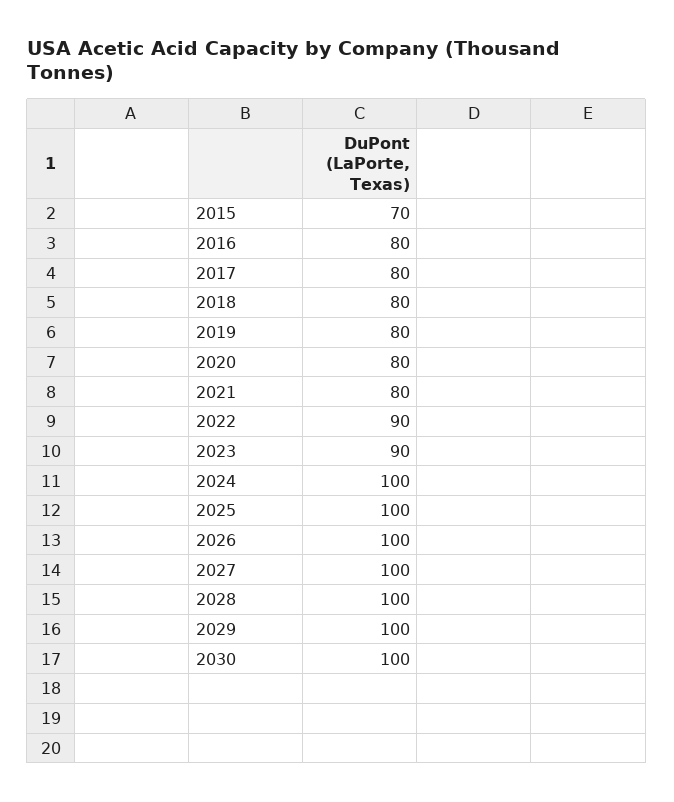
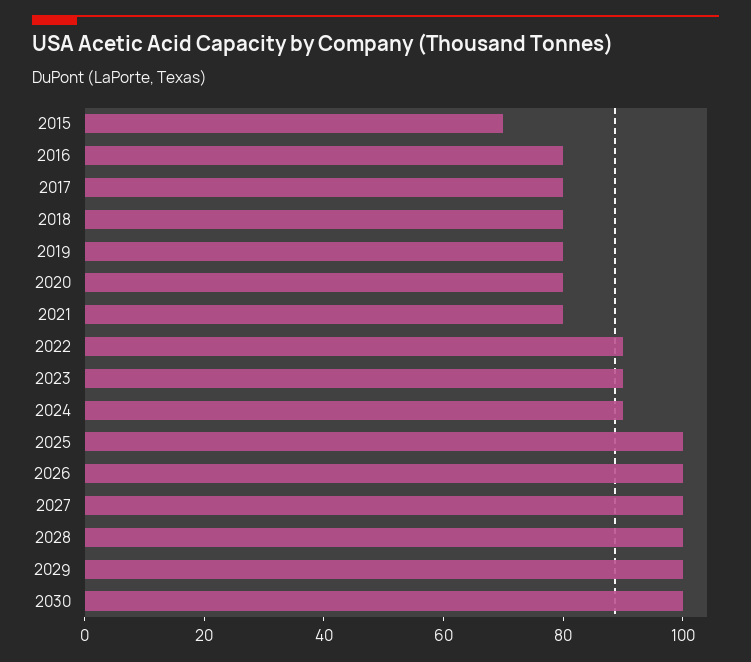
  {
    "2015": 70,
    "2016": 80,
    "2017": 80,
    "2018": 80,
    "2019": 80,
    "2020": 80,
    "2021": 80,
    "2022": 90,
    "2023": 90,
-   "2024": 100,
+   "2024": 90,
    "2025": 100,
    "2026": 100,
    "2027": 100,
    "2028": 100,
    "2029": 100,
    "2030": 100
  }

